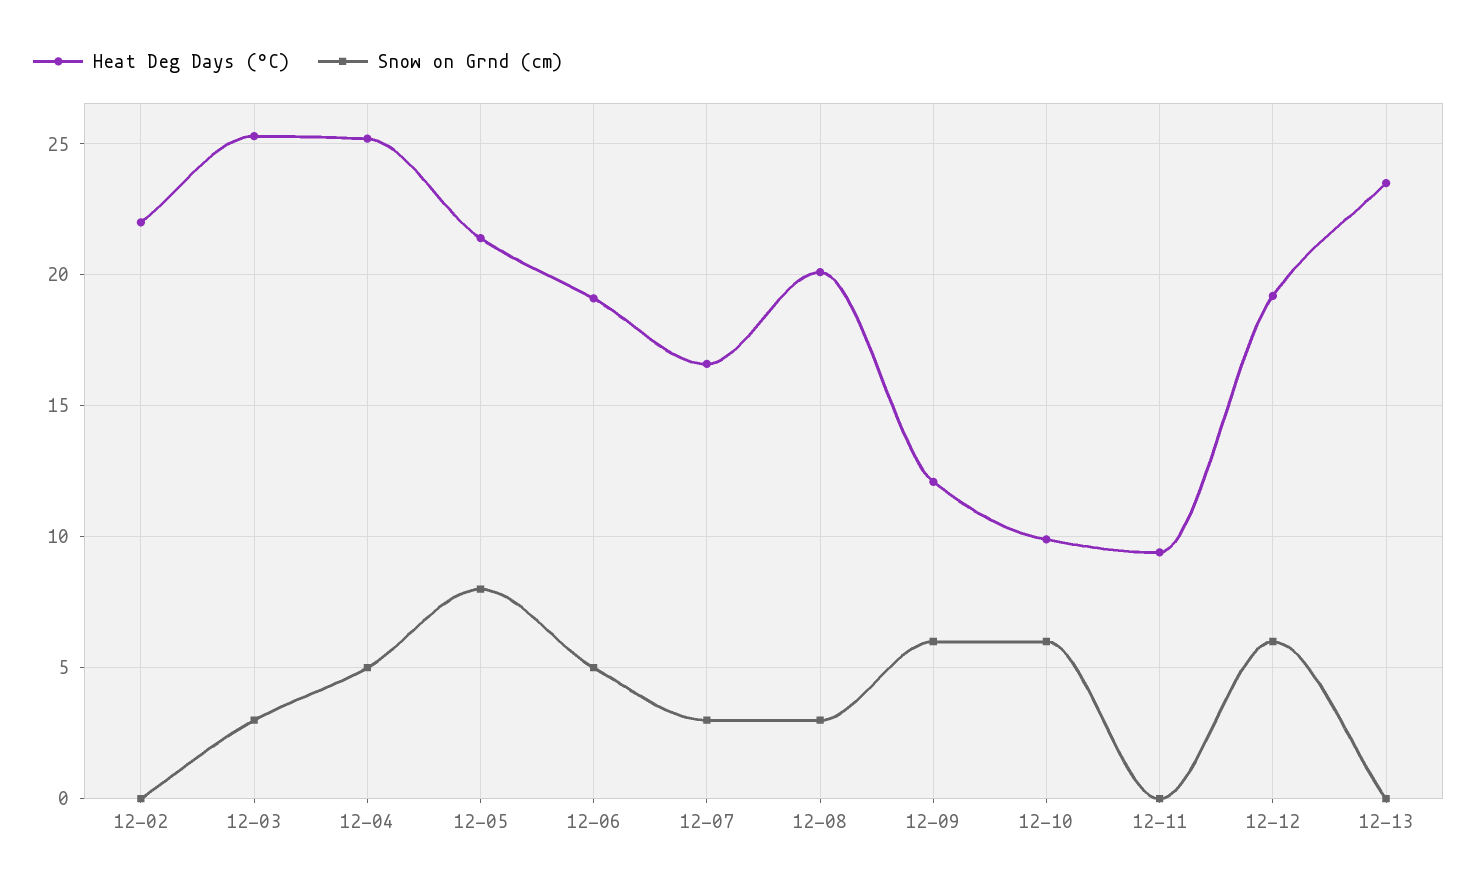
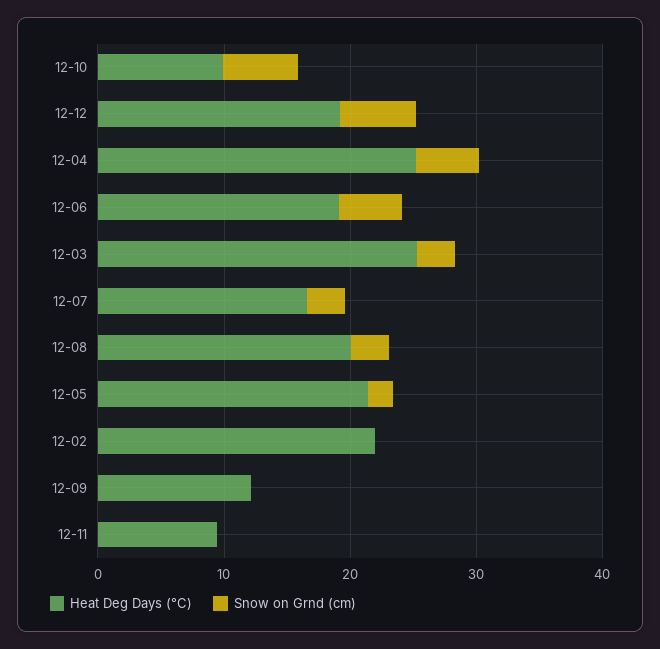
  {
    "Heat Deg Days (°C)": {
      "12-02": 22,
      "12-03": 25.5,
      "12-04": 25,
      "12-05": 21.5,
      "12-06": 19,
      "12-07": 16.5,
      "12-08": 20,
      "12-09": 12,
      "12-10": 10,
      "12-11": 9.5,
-     "12-12": 19,
+     "12-12": 19
-     "12-13": 23.5
    },
    "Snow on Grnd (cm)": {
      "12-02": 0,
      "12-03": 3,
      "12-04": 5,
-     "12-05": 8,
+     "12-05": 2,
      "12-06": 5,
      "12-07": 3,
      "12-08": 3,
-     "12-09": 6,
+     "12-09": 0,
      "12-10": 6,
      "12-11": 0,
-     "12-12": 6,
+     "12-12": 6
-     "12-13": 0
    }
  }

